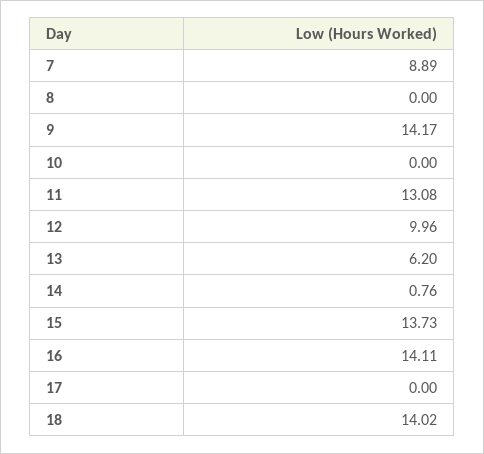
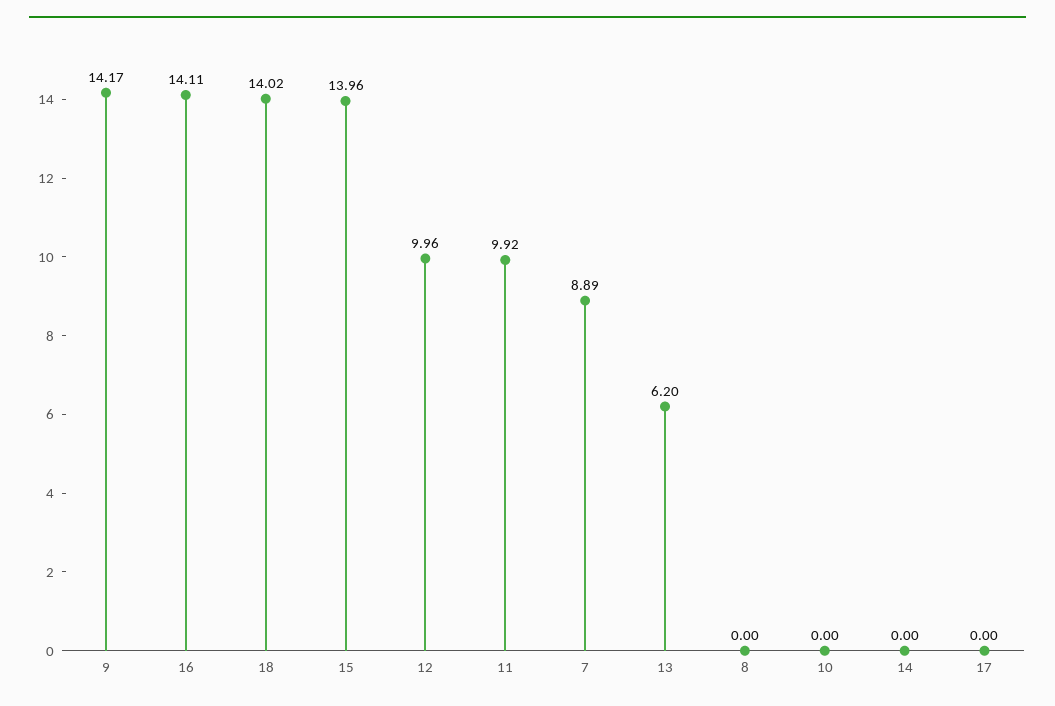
  {
    "7": 8.89,
    "8": 0,
    "9": 14.17,
    "10": 0,
-   "11": 13.08,
+   "11": 9.92,
    "12": 9.96,
    "13": 6.2,
-   "14": 0.76,
+   "14": 0,
-   "15": 13.73,
+   "15": 13.96,
    "16": 14.11,
    "17": 0,
    "18": 14.02
  }

